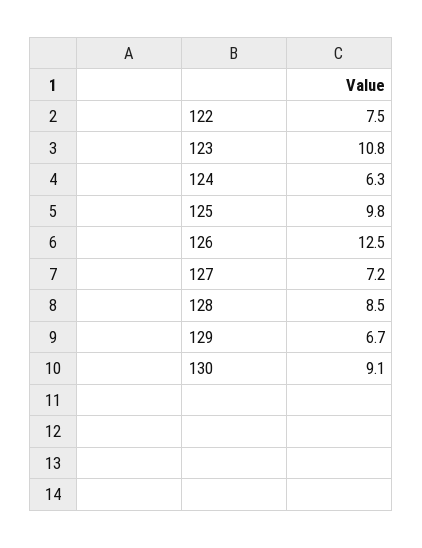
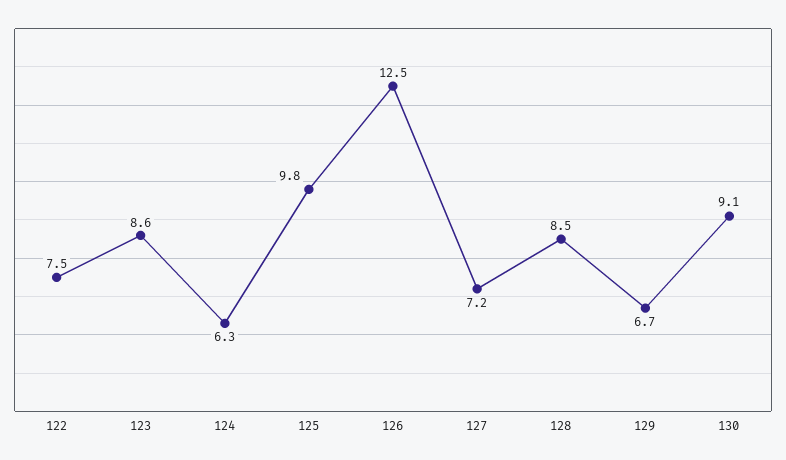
  {
    "122": 7.5,
-   "123": 10.8,
+   "123": 8.6,
    "124": 6.3,
    "125": 9.8,
    "126": 12.5,
    "127": 7.2,
    "128": 8.5,
    "129": 6.7,
    "130": 9.1
  }

